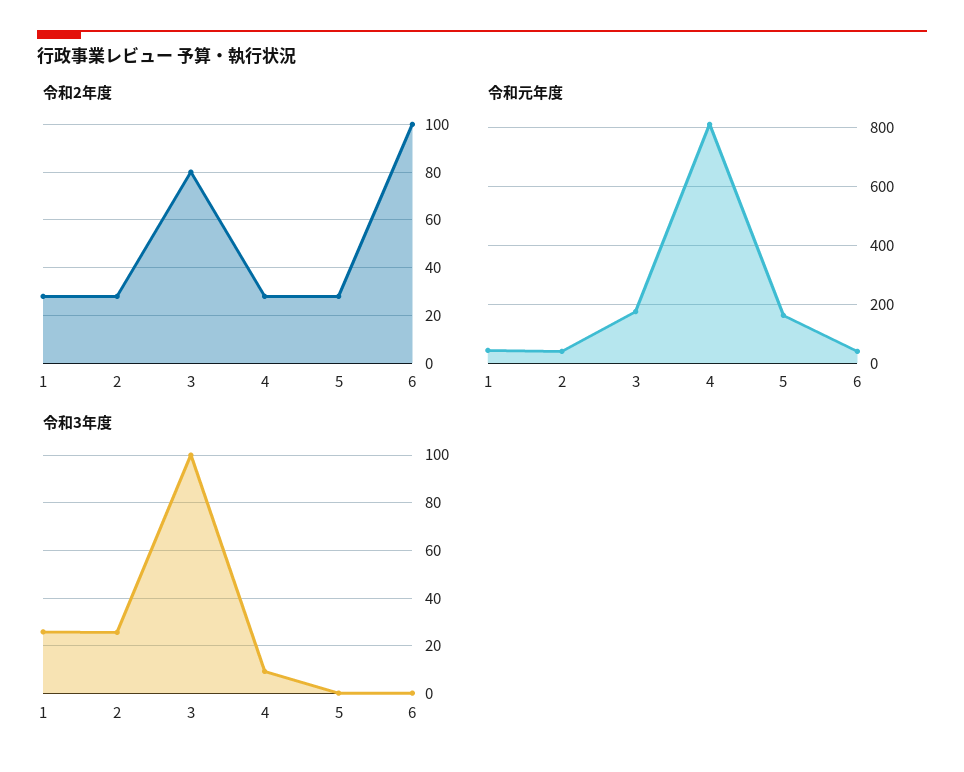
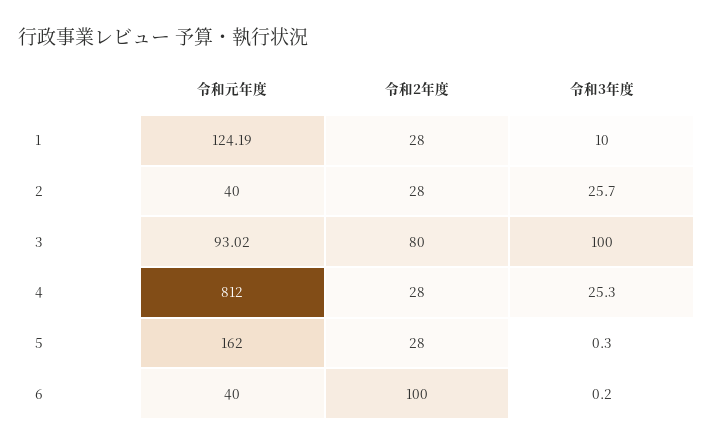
  {
    "令和2年度": {
      "1": 28,
      "2": 28,
      "3": 80,
      "4": 28,
      "5": 28,
      "6": 100
    },
    "令和元年度": {
-     "1": 50,
+     "1": 124.19,
      "2": 40,
-     "3": 175,
+     "3": 93.02,
      "4": 812,
      "5": 162,
      "6": 40
    },
    "令和3年度": {
-     "1": 25,
+     "1": 10,
      "2": 25.7,
      "3": 100,
-     "4": 10,
+     "4": 25.3,
      "5": 0.3,
      "6": 0.2
    }
  }

